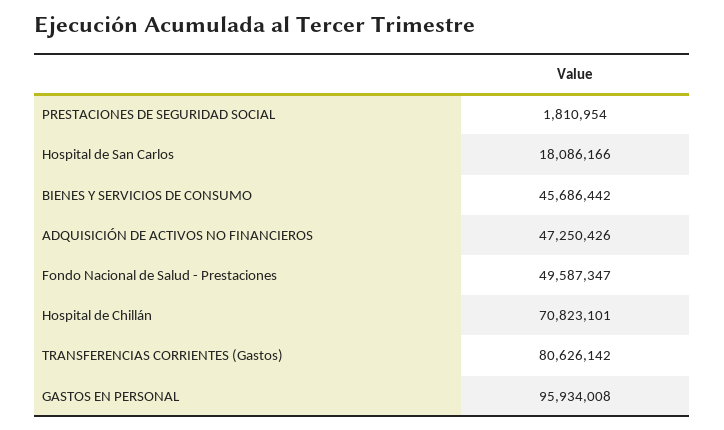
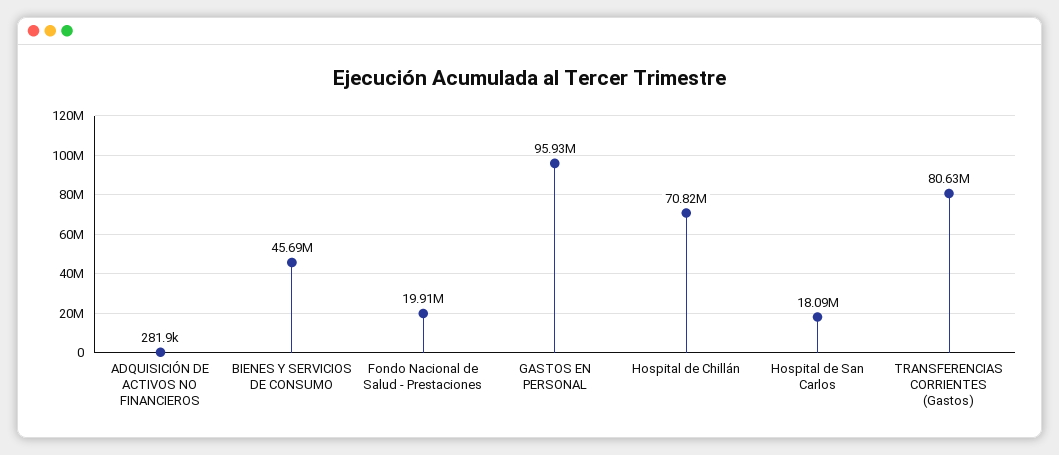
  {
-   "PRESTACIONES DE SEGURIDAD SOCIAL": 1810954,
    "Hospital de San Carlos": 18086166,
    "BIENES Y SERVICIOS DE CONSUMO": 45686442,
-   "ADQUISICIÓN DE ACTIVOS NO FINANCIEROS": 47250426,
+   "ADQUISICIÓN DE ACTIVOS NO FINANCIEROS": 281900,
-   "Fondo Nacional de Salud - Prestaciones": 49587347,
+   "Fondo Nacional de Salud - Prestaciones": 19910000,
    "Hospital de Chillán": 70823101,
    "TRANSFERENCIAS CORRIENTES (Gastos)": 80626142,
    "GASTOS EN PERSONAL": 95934008
  }

